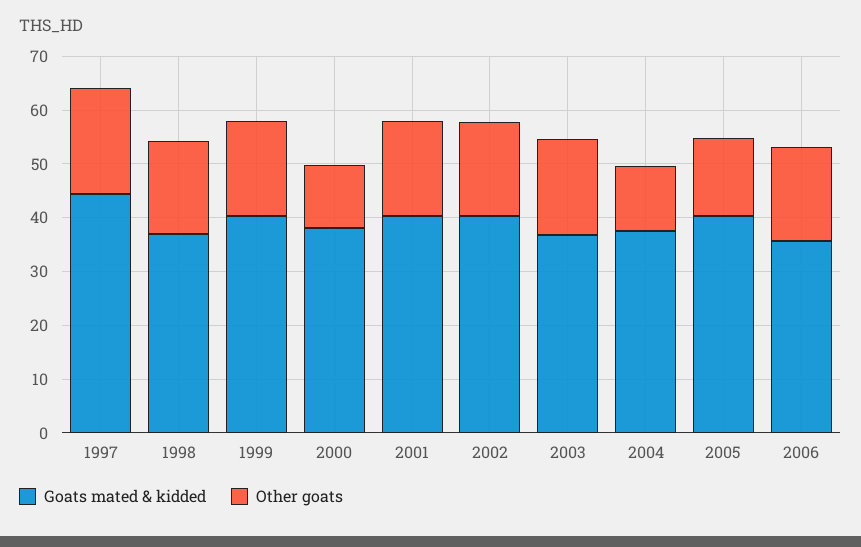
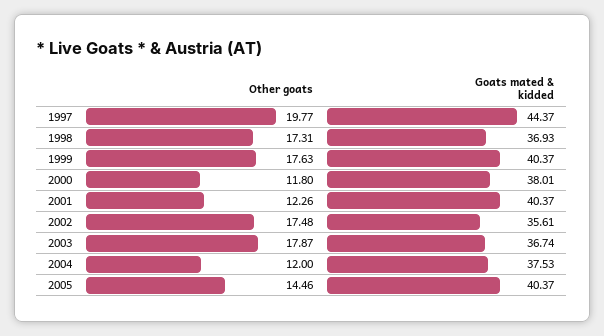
  {
    "Goats mated & kidded": {
      "1997": 44.37,
      "1998": 36.93,
      "1999": 40.37,
      "2000": 38.01,
      "2001": 40.37,
-     "2002": 40,
+     "2002": 35.61,
      "2003": 36.74,
      "2004": 37.53,
-     "2005": 40.37,
+     "2005": 40.37
-     "2006": 36
    },
    "Other goats": {
      "1997": 19.77,
      "1998": 17.31,
      "1999": 17.63,
      "2000": 11.8,
-     "2001": 18,
+     "2001": 12.26,
      "2002": 17.48,
      "2003": 17.87,
      "2004": 12,
-     "2005": 14.46,
+     "2005": 14.46
-     "2006": 18
    }
  }

